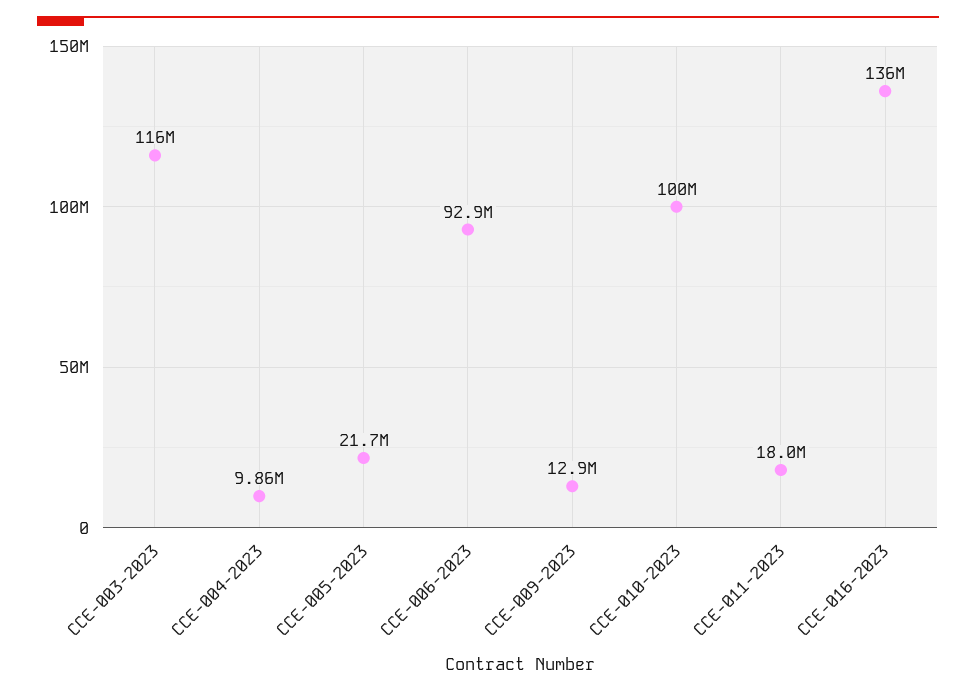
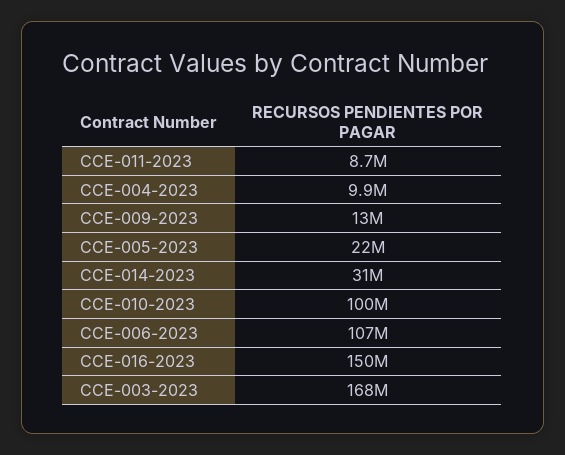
  {
-   "CCE-003-2023": 116000000,
+   "CCE-003-2023": 168000000,
    "CCE-004-2023": 9860000,
    "CCE-005-2023": 21700000,
-   "CCE-006-2023": 92900000,
+   "CCE-006-2023": 107000000,
    "CCE-009-2023": 12900000,
    "CCE-010-2023": 100000000,
-   "CCE-011-2023": 18000000,
+   "CCE-011-2023": 8700000,
-   "CCE-016-2023": 136000000
+   "CCE-016-2023": 150000000,
+   "CCE-014-2023": 31000000
  }

